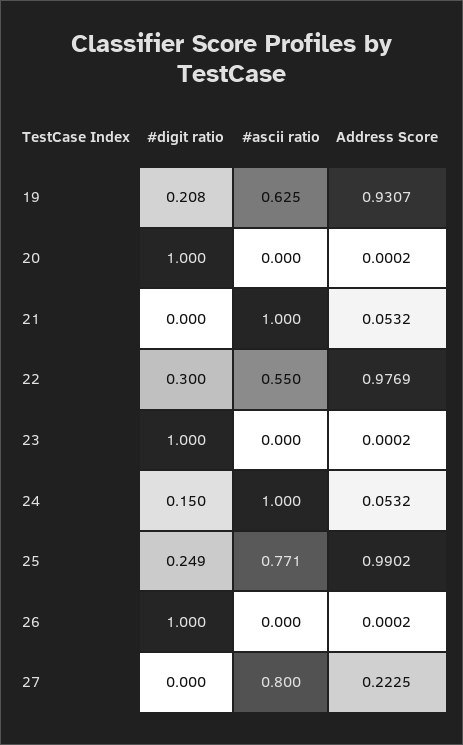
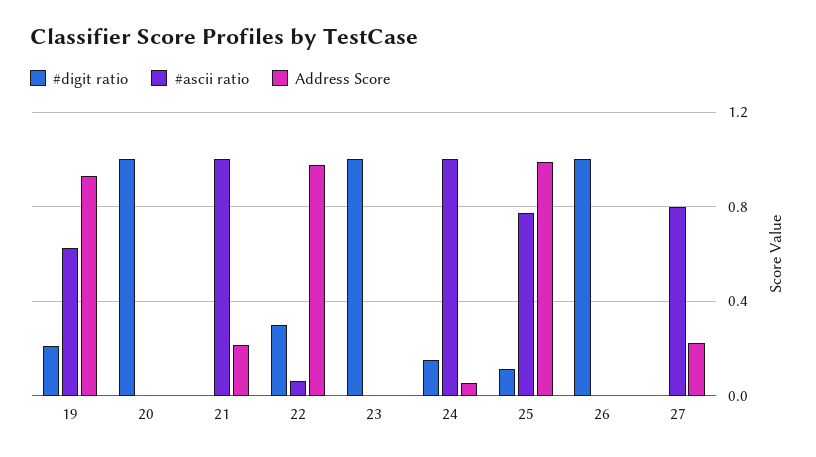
  {
    "#digit ratio": {
      "19": 0.208,
      "20": 1,
      "21": 0,
      "22": 0.3,
      "23": 1,
      "24": 0.15,
-     "25": 0.249,
+     "25": 0.1,
      "26": 1,
      "27": 0
    },
    "#ascii ratio": {
      "19": 0.625,
      "20": 0,
      "21": 1,
-     "22": 0.55,
+     "22": 0.05,
      "23": 0,
      "24": 1,
      "25": 0.771,
      "26": 0,
      "27": 0.8
    },
    "Address Score": {
      "19": 0.9307,
      "20": 0.0002,
-     "21": 0.0532,
+     "21": 0.2,
      "22": 0.9769,
      "23": 0.0002,
      "24": 0.0532,
      "25": 0.9902,
      "26": 0.0002,
      "27": 0.2225
    }
  }

